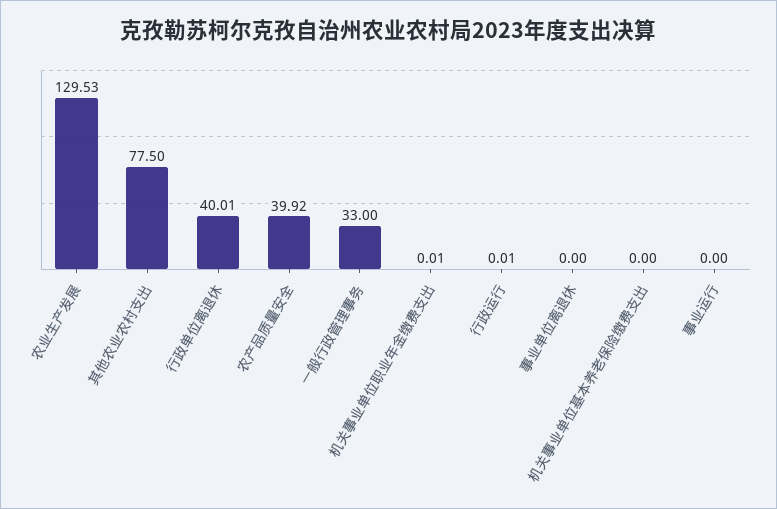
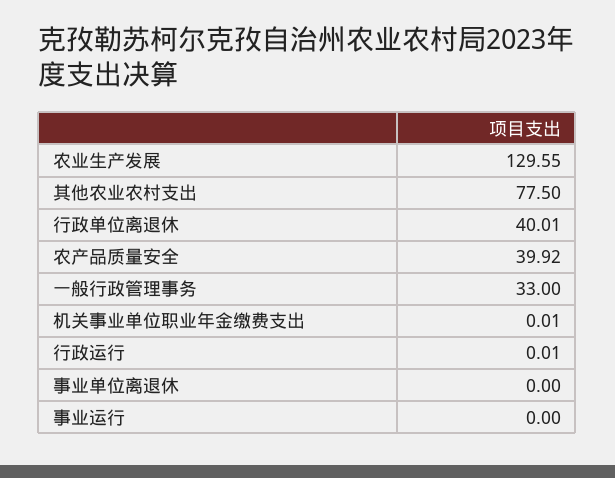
  {
-   "农业生产发展": 129.53,
+   "农业生产发展": 129.55,
    "其他农业农村支出": 77.5,
    "行政单位离退休": 40.01,
    "农产品质量安全": 39.92,
    "一般行政管理事务": 33,
    "机关事业单位职业年金缴费支出": 0.01,
    "行政运行": 0.01,
    "事业单位离退休": 0,
-   "机关事业单位基本养老保险缴费支出": 0,
    "事业运行": 0
  }

